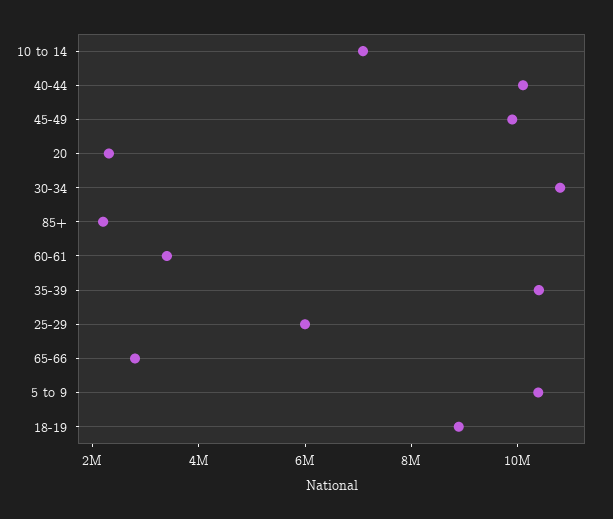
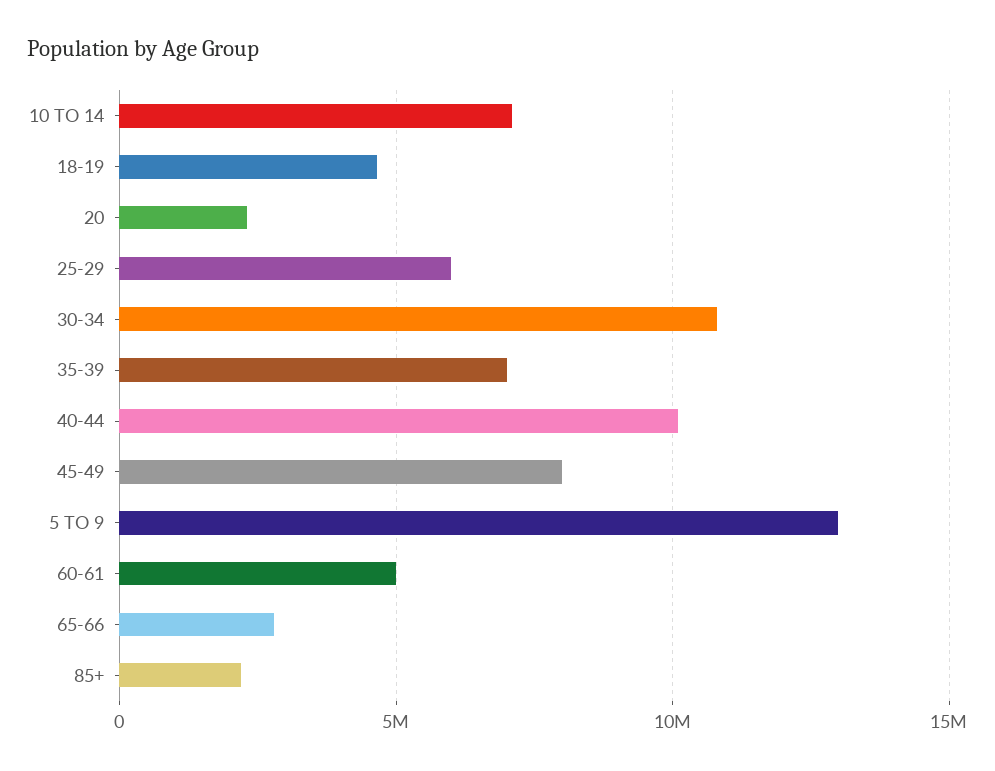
  {
    "10 to 14": 7000000,
    "40-44": 10000000,
-   "45-49": 10000000,
+   "45-49": 8000000,
    "20": 2500000,
    "30-34": 11000000,
    "85+": 2000000,
-   "60-61": 3500000,
+   "60-61": 5000000,
-   "35-39": 10500000,
+   "35-39": 7000000,
    "25-29": 6000000,
    "65-66": 3000000,
-   "5 to 9": 10500000,
+   "5 to 9": 13000000,
-   "18-19": 9000000
+   "18-19": 4500000
  }

